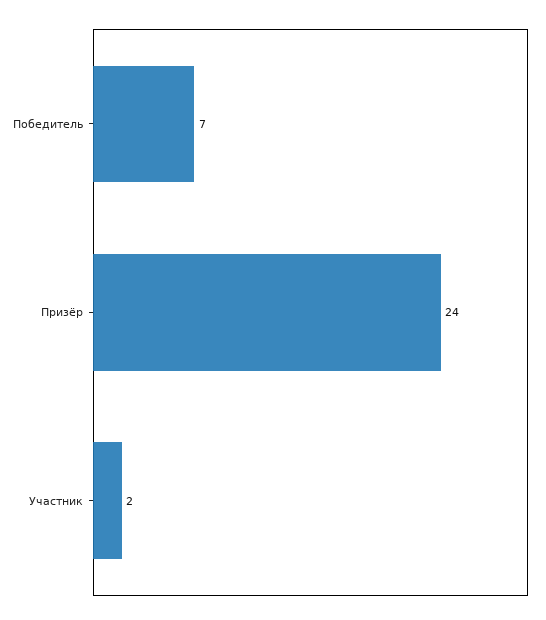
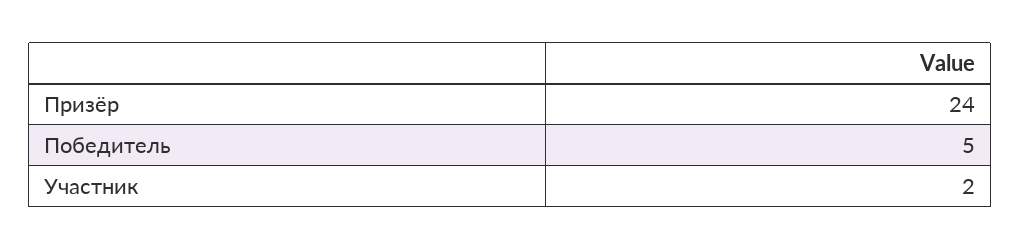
  {
-   "Победитель": 7,
+   "Победитель": 5,
    "Призёр": 24,
    "Участник": 2
  }

